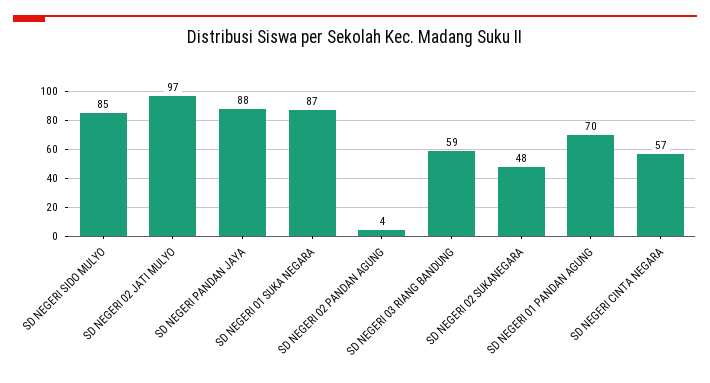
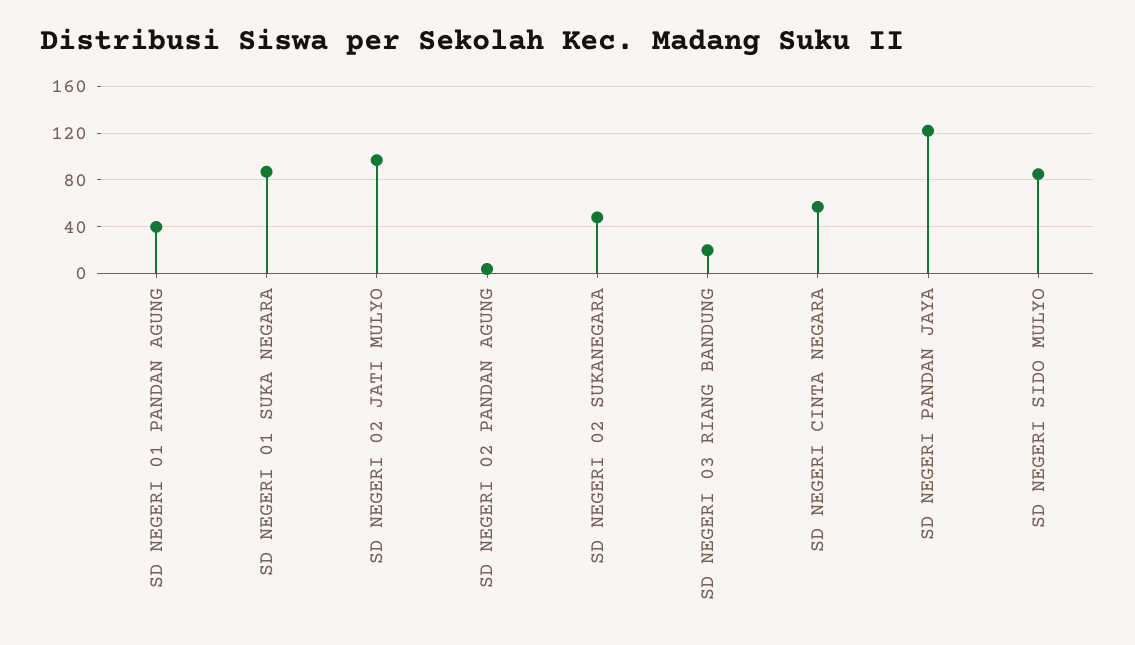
  {
    "SD NEGERI SIDO MULYO": 85,
    "SD NEGERI 02 JATI MULYO": 97,
-   "SD NEGERI PANDAN JAYA": 88,
+   "SD NEGERI PANDAN JAYA": 120,
    "SD NEGERI 01 SUKA NEGARA": 87,
    "SD NEGERI 02 PANDAN AGUNG": 4,
-   "SD NEGERI 03 RIANG BANDUNG": 59,
+   "SD NEGERI 03 RIANG BANDUNG": 20,
    "SD NEGERI 02 SUKANEGARA": 48,
-   "SD NEGERI 01 PANDAN AGUNG": 70,
+   "SD NEGERI 01 PANDAN AGUNG": 40,
    "SD NEGERI CINTA NEGARA": 57
  }

